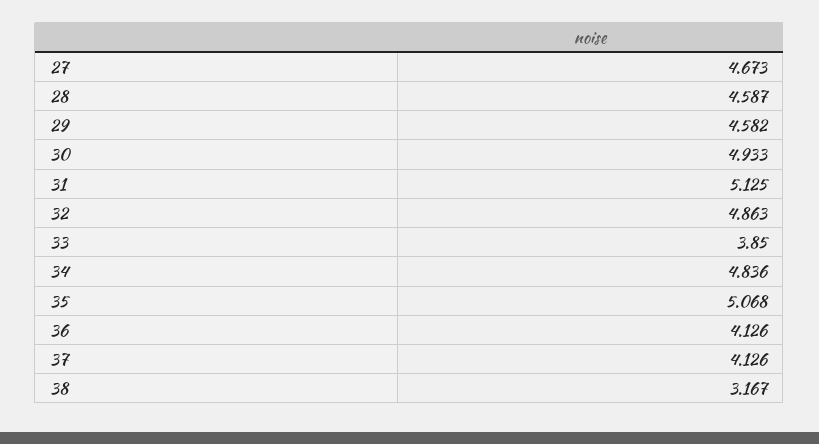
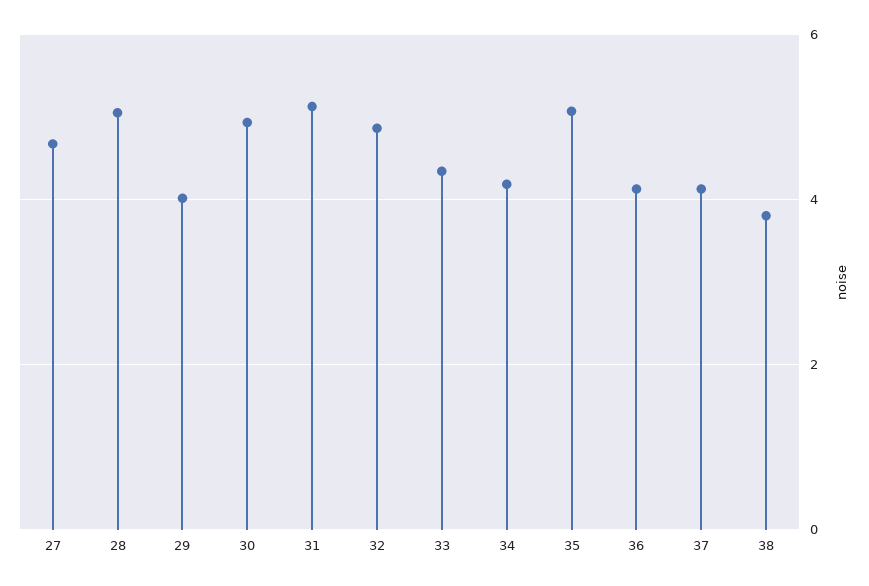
  {
    "27": 4.673,
-   "28": 4.587,
+   "28": 5,
-   "29": 4.582,
+   "29": 4,
    "30": 4.933,
    "31": 5.125,
    "32": 4.863,
-   "33": 3.85,
+   "33": 4.4,
-   "34": 4.836,
+   "34": 4.2,
    "35": 5.068,
    "36": 4.126,
    "37": 4.126,
-   "38": 3.167
+   "38": 3.8
  }

